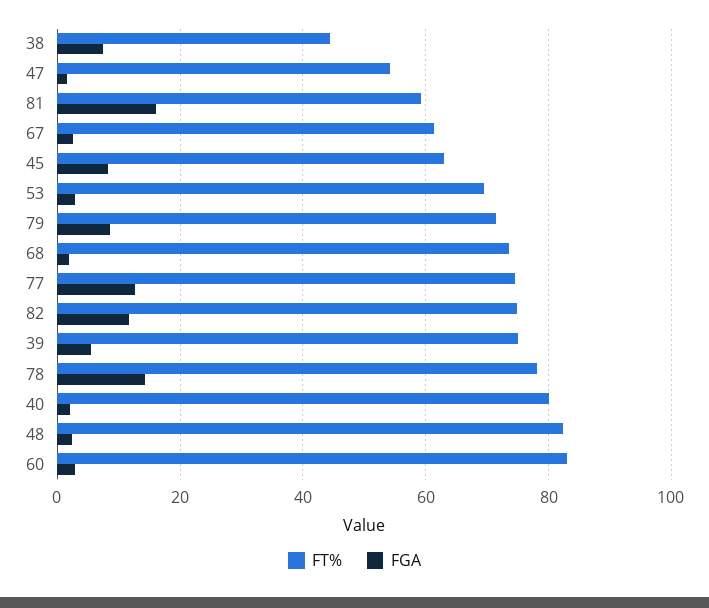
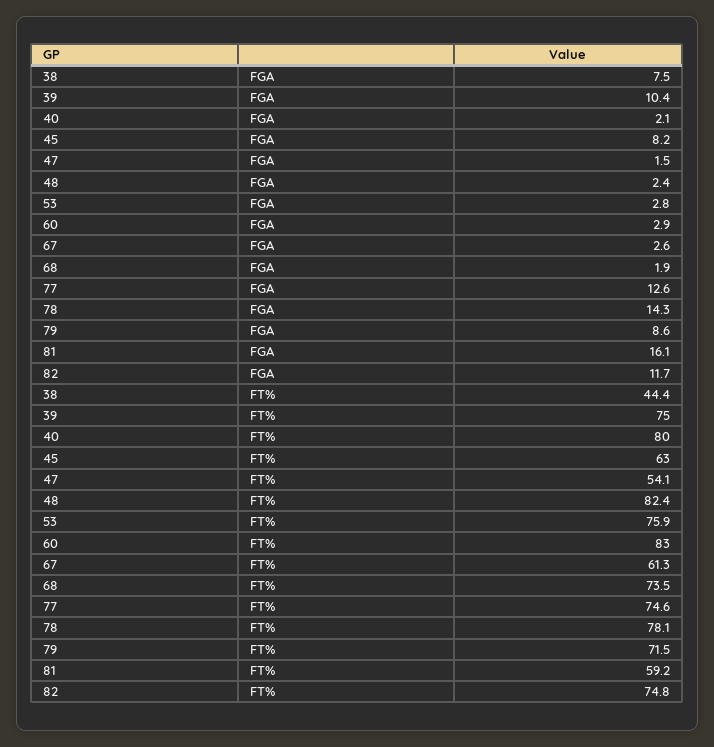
  {
    "FT%": {
      "38": 44.4,
      "47": 54.1,
      "81": 59.2,
      "67": 61.3,
      "45": 63,
-     "53": 70,
+     "53": 75.9,
      "79": 71.5,
      "68": 73.5,
      "77": 74.6,
      "82": 74.8,
      "39": 75,
      "78": 78.1,
      "40": 80,
      "48": 82.4,
      "60": 83
    },
    "FGA": {
      "38": 7.5,
      "47": 1.5,
      "81": 16.1,
      "67": 2.6,
      "45": 8.2,
      "53": 2.8,
      "79": 8.6,
      "68": 1.9,
      "77": 12.6,
      "82": 11.7,
-     "39": 6,
+     "39": 10.4,
      "78": 14.3,
      "40": 2.1,
      "48": 2.4,
      "60": 2.9
    }
  }

